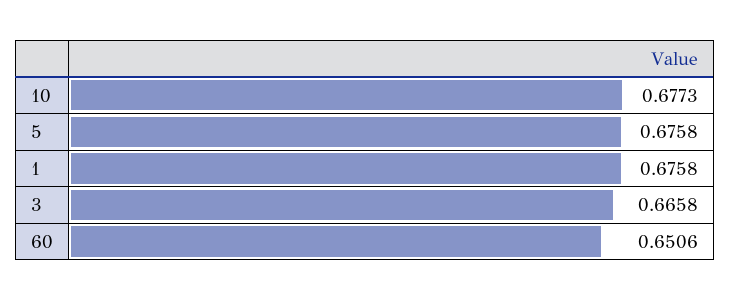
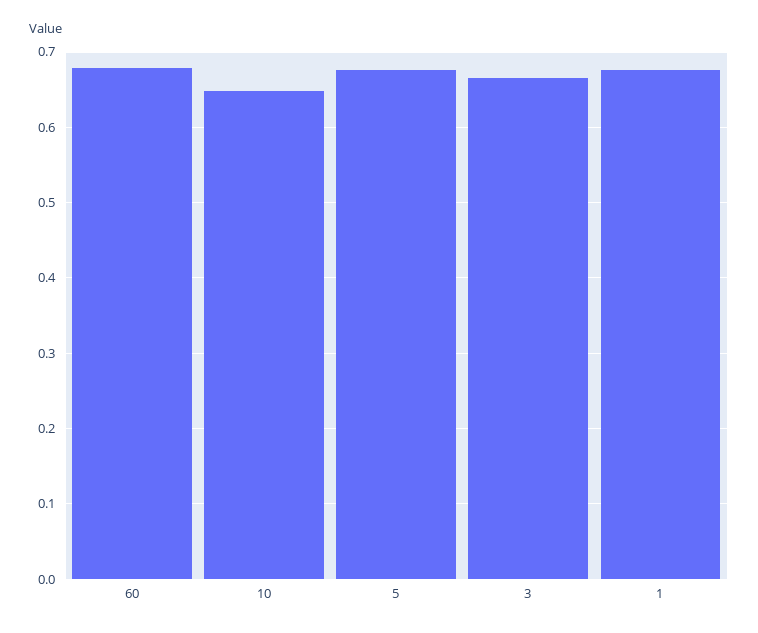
  {
-   "10": 0.6773,
+   "10": 0.65,
    "5": 0.6758,
    "1": 0.6758,
    "3": 0.6658,
-   "60": 0.6506
+   "60": 0.68
  }

